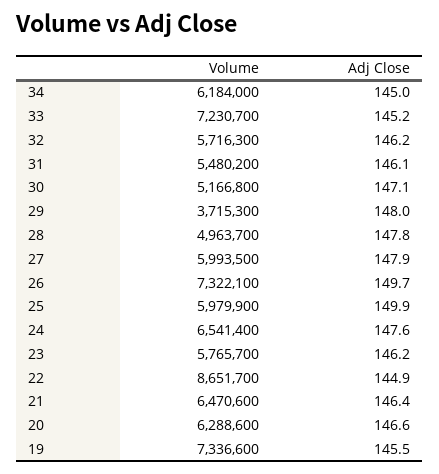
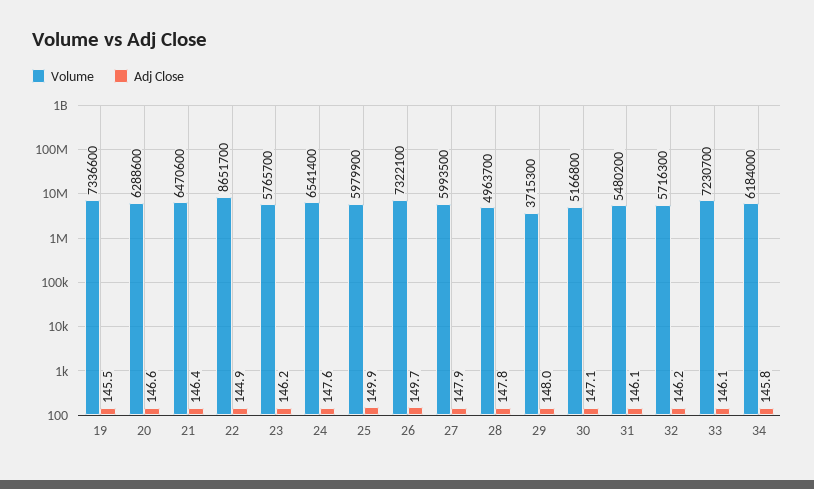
  {
    "Volume": {
      "34": 6184000,
      "33": 7230700,
      "32": 5716300,
      "31": 5480200,
      "30": 5166800,
      "29": 3715300,
      "28": 4963700,
      "27": 5993500,
      "26": 7322100,
      "25": 5979900,
      "24": 6541400,
      "23": 5765700,
      "22": 8651700,
      "21": 6470600,
      "20": 6288600,
      "19": 7336600
    },
    "Adj Close": {
-     "34": 145,
+     "34": 145.8,
-     "33": 145.2,
+     "33": 146.1,
      "32": 146.2,
      "31": 146.1,
      "30": 147.1,
      "29": 148,
      "28": 147.8,
      "27": 147.9,
      "26": 149.7,
      "25": 149.9,
      "24": 147.6,
      "23": 146.2,
      "22": 144.9,
      "21": 146.4,
      "20": 146.6,
      "19": 145.5
    }
  }

